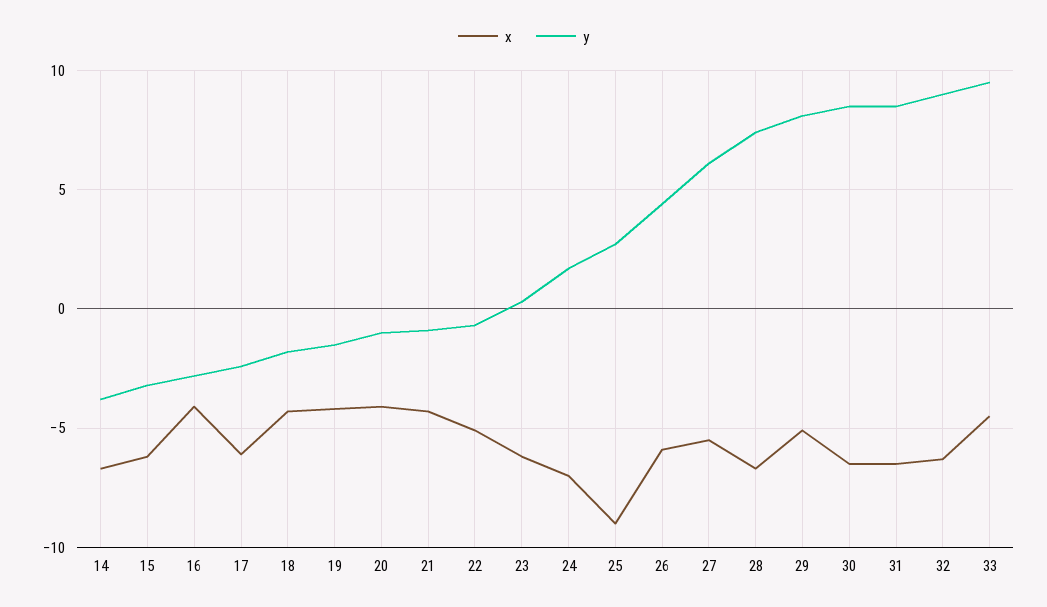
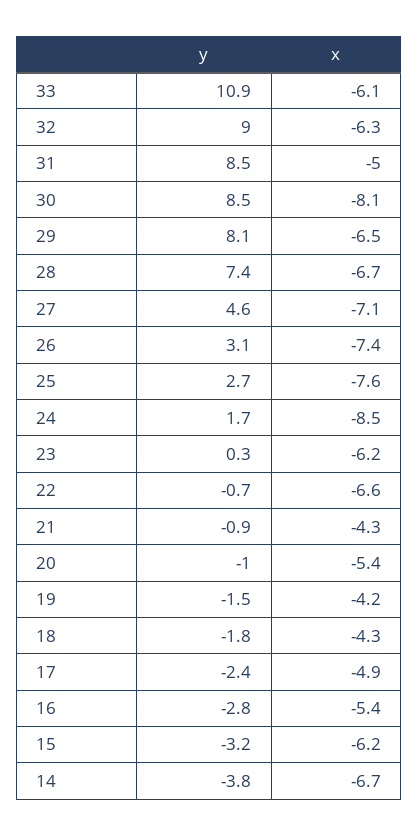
  {
    "x": {
      "14": -6.7,
      "15": -6.2,
-     "16": -4,
+     "16": -5.4,
-     "17": -6,
+     "17": -4.9,
      "18": -4.3,
      "19": -4.2,
-     "20": -4,
+     "20": -5.4,
      "21": -4.3,
-     "22": -5,
+     "22": -6.6,
      "23": -6.2,
-     "24": -7,
+     "24": -8.5,
-     "25": -9,
+     "25": -7.6,
-     "26": -6,
+     "26": -7.4,
-     "27": -5.5,
+     "27": -7.1,
      "28": -6.7,
-     "29": -5,
+     "29": -6.5,
-     "30": -6.5,
+     "30": -8.1,
-     "31": -6.5,
+     "31": -5,
      "32": -6.3,
-     "33": -4.5
+     "33": -6.1
    },
    "y": {
      "14": -3.8,
      "15": -3.2,
      "16": -2.8,
      "17": -2.4,
      "18": -1.8,
      "19": -1.5,
      "20": -1,
      "21": -0.9,
      "22": -0.7,
      "23": 0.3,
      "24": 1.7,
      "25": 2.7,
-     "26": 4.5,
+     "26": 3.1,
-     "27": 6,
+     "27": 4.6,
      "28": 7.4,
      "29": 8.1,
      "30": 8.5,
      "31": 8.5,
      "32": 9,
-     "33": 9.5
+     "33": 10.9
    }
  }

